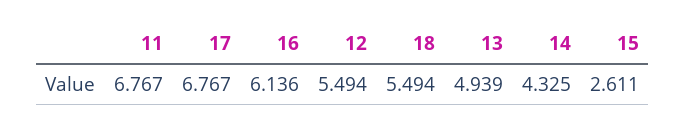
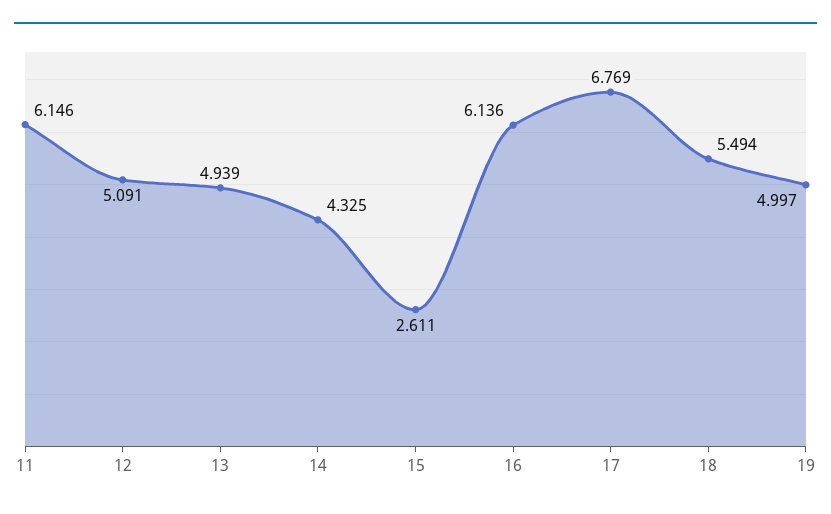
  {
-   "11": 6.767,
+   "11": 6.146,
-   "17": 6.767,
+   "17": 6.769,
    "16": 6.136,
-   "12": 5.494,
+   "12": 5.091,
    "18": 5.494,
    "13": 4.939,
    "14": 4.325,
-   "15": 2.611
+   "15": 2.611,
+   "19": 4.997
  }

